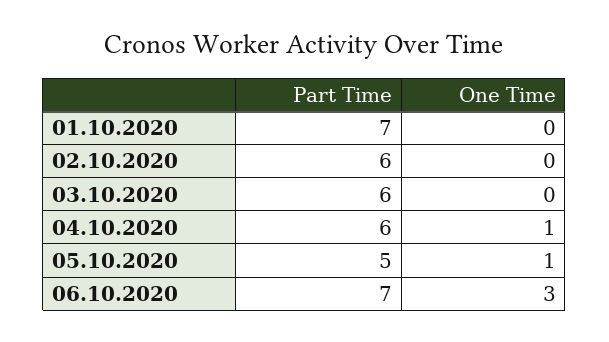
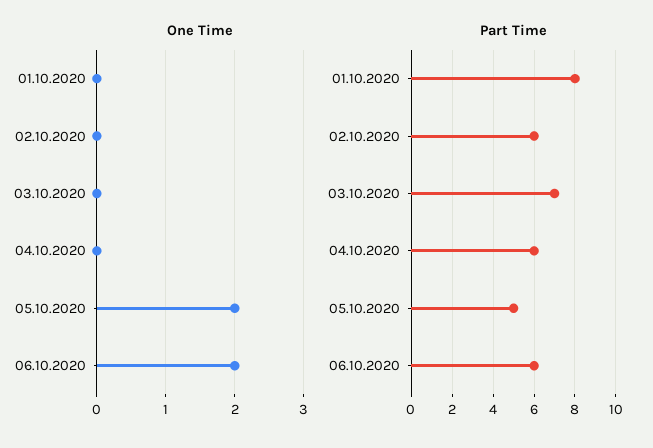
  {
    "Part Time": {
-     "01.10.2020": 7,
+     "01.10.2020": 8,
      "02.10.2020": 6,
-     "03.10.2020": 6,
+     "03.10.2020": 7,
      "04.10.2020": 6,
      "05.10.2020": 5,
-     "06.10.2020": 7
+     "06.10.2020": 6
    },
    "One Time": {
      "01.10.2020": 0,
      "02.10.2020": 0,
      "03.10.2020": 0,
-     "04.10.2020": 1,
+     "04.10.2020": 0,
-     "05.10.2020": 1,
+     "05.10.2020": 2,
-     "06.10.2020": 3
+     "06.10.2020": 2
    }
  }

